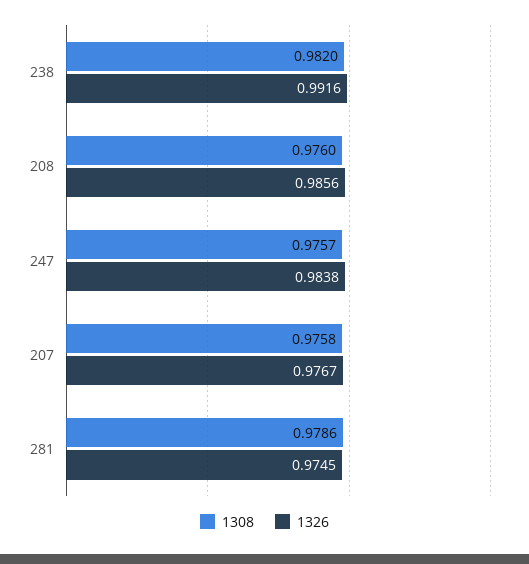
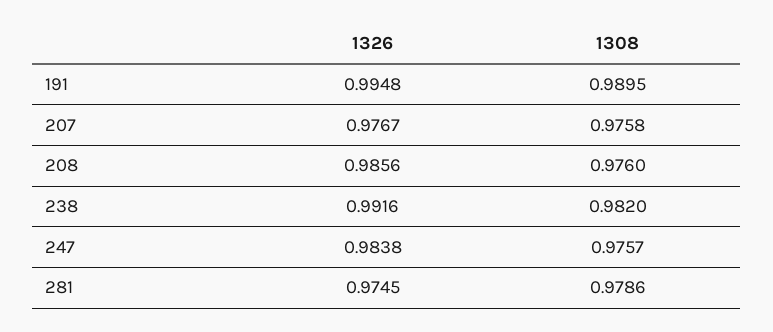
  {
    "1308": {
      "238": 0.982,
      "208": 0.976,
      "247": 0.9757,
      "207": 0.9758,
-     "281": 0.9786
+     "281": 0.9786,
+     "191": 0.9895
    },
    "1326": {
      "238": 0.9916,
      "208": 0.9856,
      "247": 0.9838,
      "207": 0.9767,
-     "281": 0.9745
+     "281": 0.9745,
+     "191": 0.9948
    }
  }

